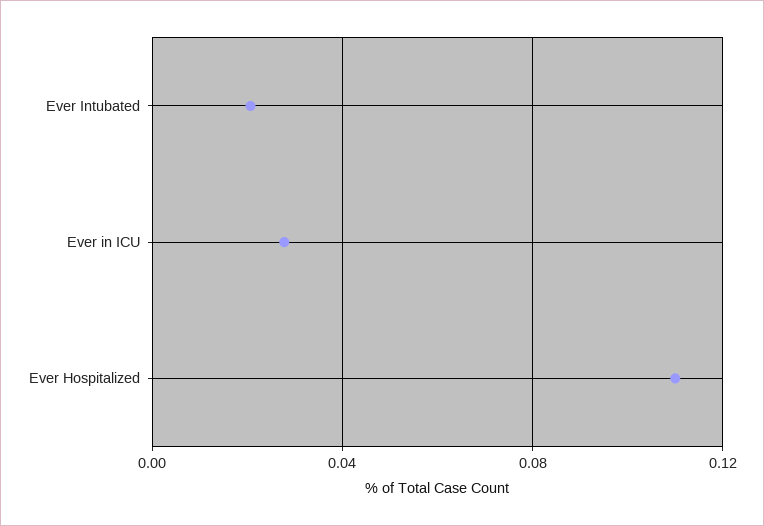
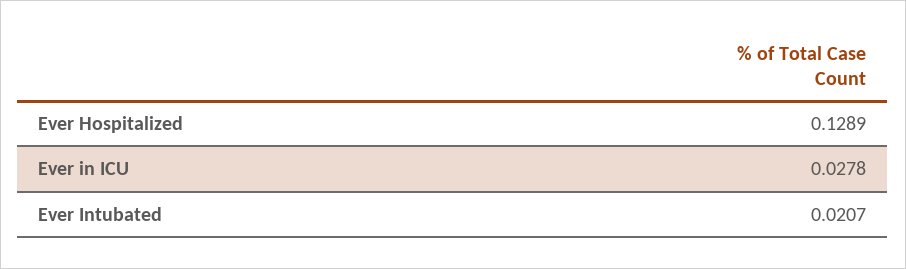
  {
    "Ever Intubated": 0.0207,
    "Ever in ICU": 0.0278,
-   "Ever Hospitalized": 0.11
+   "Ever Hospitalized": 0.1289
  }

